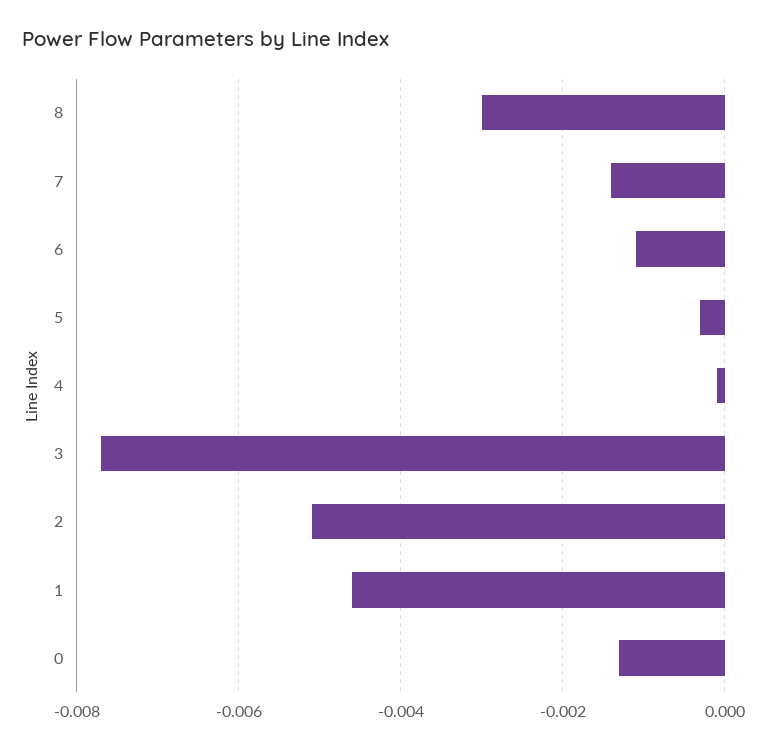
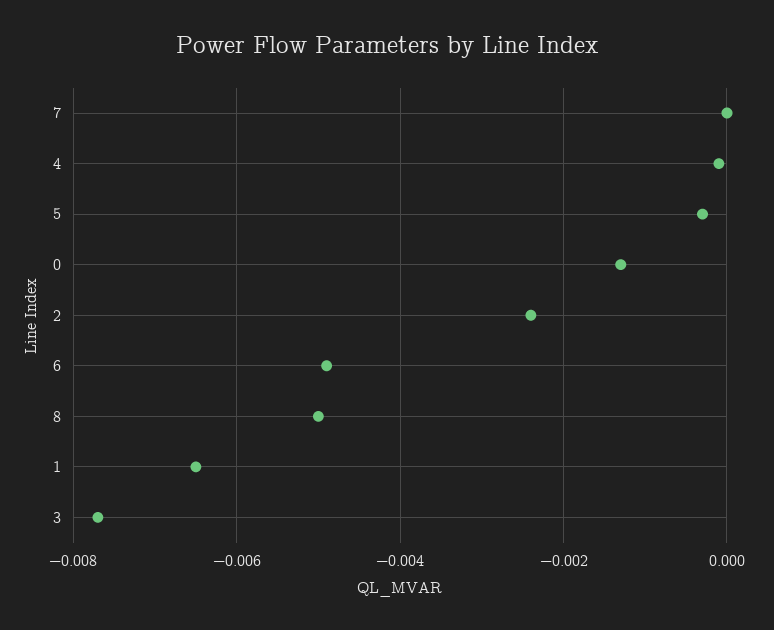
  {
-   "8": -0.003,
+   "8": -0.005,
-   "7": -0.0015,
+   "7": 0,
-   "6": -0.001,
+   "6": -0.005,
    "5": -0.0005,
    "4": 0,
    "3": -0.0075,
-   "2": -0.005,
+   "2": -0.0025,
-   "1": -0.0045,
+   "1": -0.0065,
    "0": -0.0015
  }

